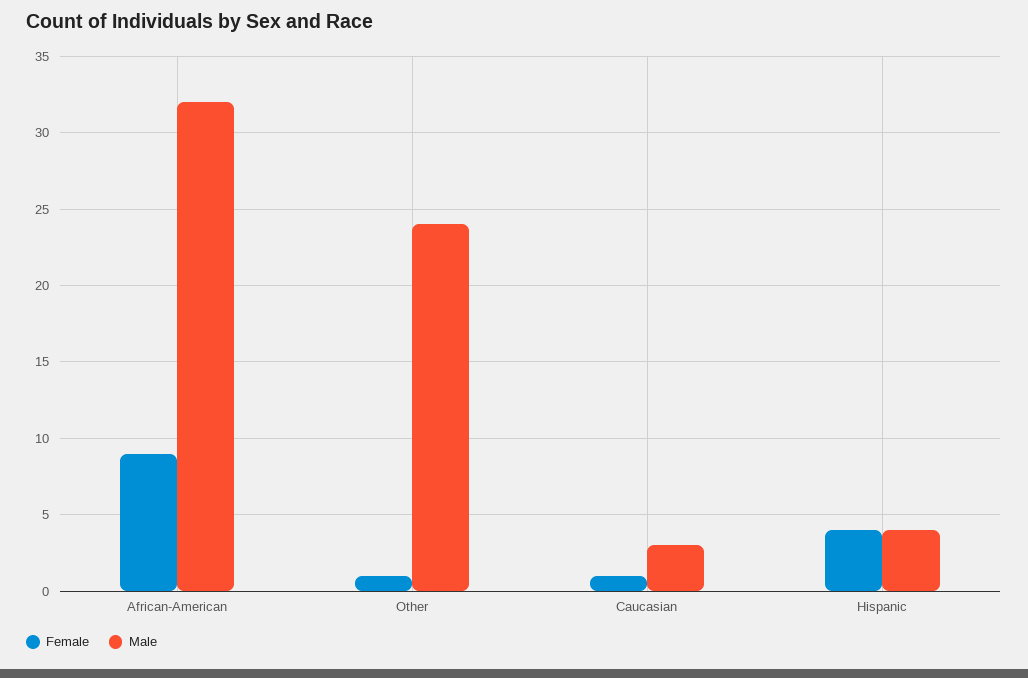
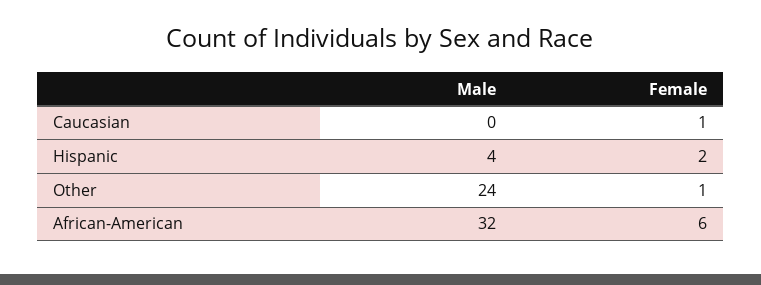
  {
    "Female": {
-     "African-American": 9,
+     "African-American": 6,
      "Other": 1,
      "Caucasian": 1,
-     "Hispanic": 4
+     "Hispanic": 2
    },
    "Male": {
      "African-American": 32,
      "Other": 24,
-     "Caucasian": 3,
+     "Caucasian": 0,
      "Hispanic": 4
    }
  }

